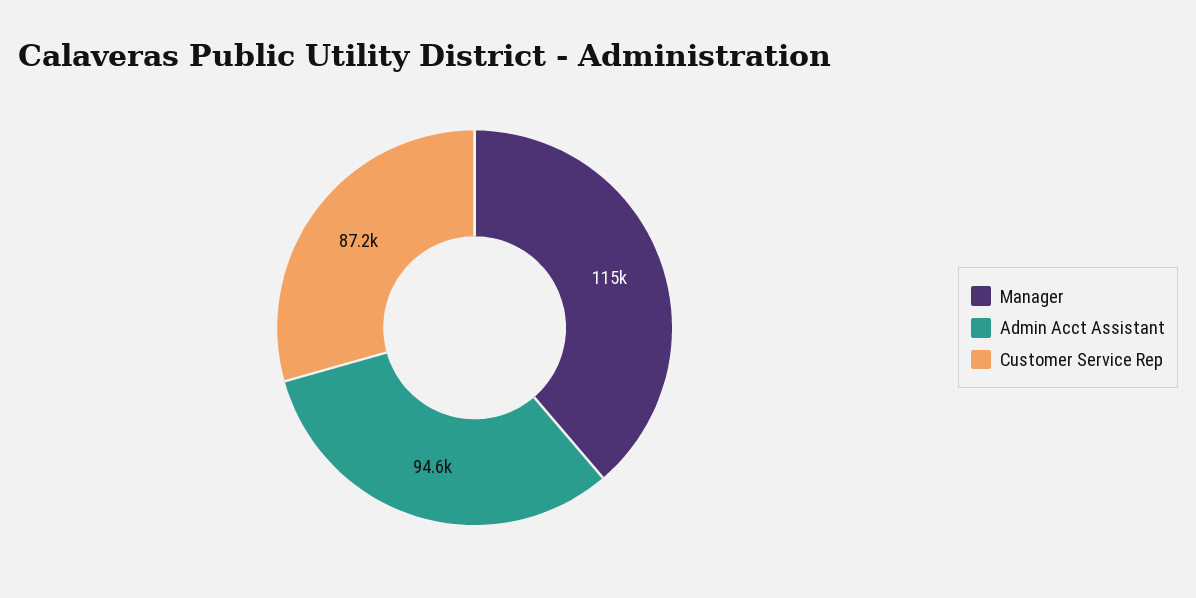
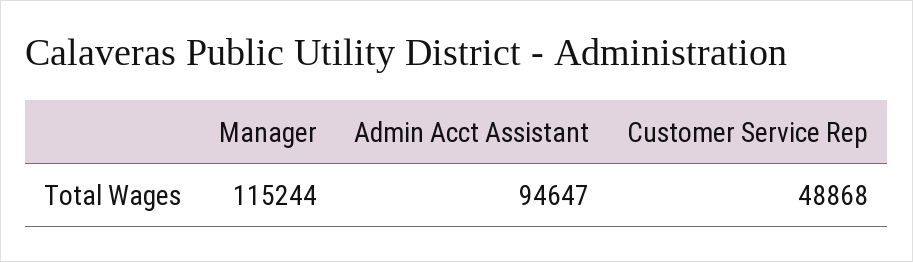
  {
    "Manager": 115244,
    "Admin Acct Assistant": 94647,
-   "Customer Service Rep": 87200
+   "Customer Service Rep": 48868
  }

